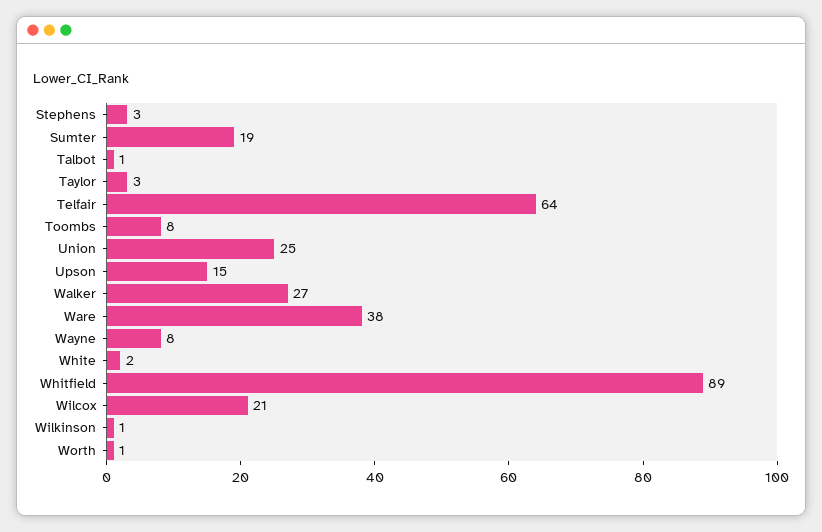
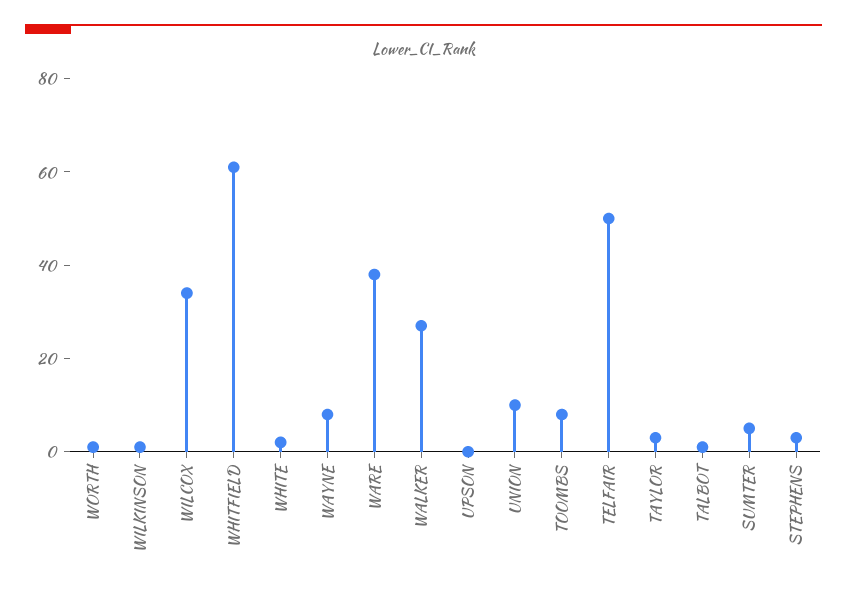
  {
    "Stephens": 3,
-   "Sumter": 19,
+   "Sumter": 5,
    "Talbot": 1,
    "Taylor": 3,
-   "Telfair": 64,
+   "Telfair": 50,
    "Toombs": 8,
-   "Union": 25,
+   "Union": 10,
-   "Upson": 15,
+   "Upson": 0,
    "Walker": 27,
    "Ware": 38,
    "Wayne": 8,
    "White": 2,
-   "Whitfield": 89,
+   "Whitfield": 60,
-   "Wilcox": 21,
+   "Wilcox": 35,
    "Wilkinson": 1,
    "Worth": 1
  }

